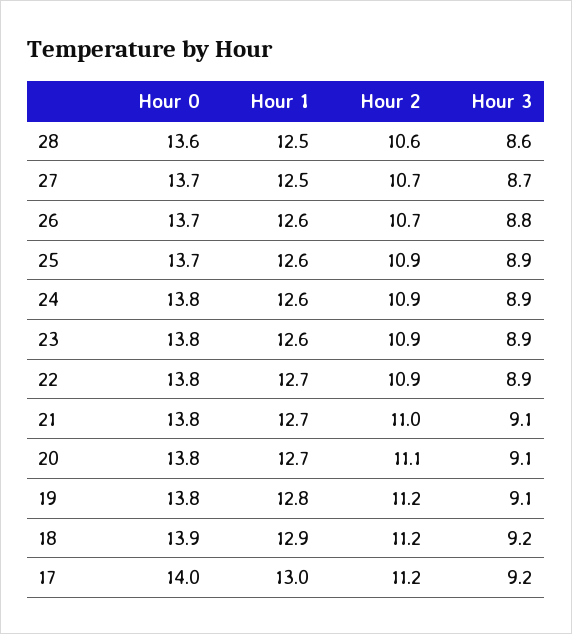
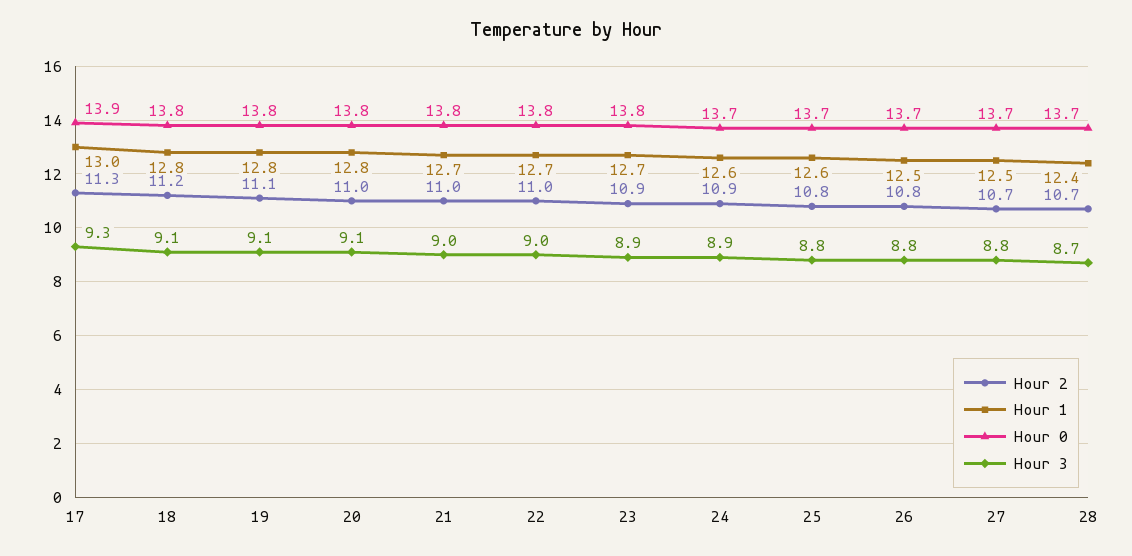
  {
    "Hour 0": {
-     "28": 13.6,
+     "28": 13.7,
      "27": 13.7,
      "26": 13.7,
      "25": 13.7,
-     "24": 13.8,
+     "24": 13.7,
      "23": 13.8,
      "22": 13.8,
      "21": 13.8,
      "20": 13.8,
      "19": 13.8,
-     "18": 13.9,
+     "18": 13.8,
-     "17": 14
+     "17": 13.9
    },
    "Hour 1": {
-     "28": 12.5,
+     "28": 12.4,
      "27": 12.5,
-     "26": 12.6,
+     "26": 12.5,
      "25": 12.6,
      "24": 12.6,
-     "23": 12.6,
+     "23": 12.7,
      "22": 12.7,
      "21": 12.7,
-     "20": 12.7,
+     "20": 12.8,
      "19": 12.8,
-     "18": 12.9,
+     "18": 12.8,
      "17": 13
    },
    "Hour 2": {
-     "28": 10.6,
+     "28": 10.7,
      "27": 10.7,
-     "26": 10.7,
+     "26": 10.8,
-     "25": 10.9,
+     "25": 10.8,
      "24": 10.9,
      "23": 10.9,
-     "22": 10.9,
+     "22": 11,
      "21": 11,
-     "20": 11.1,
+     "20": 11,
-     "19": 11.2,
+     "19": 11.1,
      "18": 11.2,
-     "17": 11.2
+     "17": 11.3
    },
    "Hour 3": {
-     "28": 8.6,
+     "28": 8.7,
-     "27": 8.7,
+     "27": 8.8,
      "26": 8.8,
-     "25": 8.9,
+     "25": 8.8,
      "24": 8.9,
      "23": 8.9,
-     "22": 8.9,
+     "22": 9,
-     "21": 9.1,
+     "21": 9,
      "20": 9.1,
      "19": 9.1,
-     "18": 9.2,
+     "18": 9.1,
-     "17": 9.2
+     "17": 9.3
    }
  }

